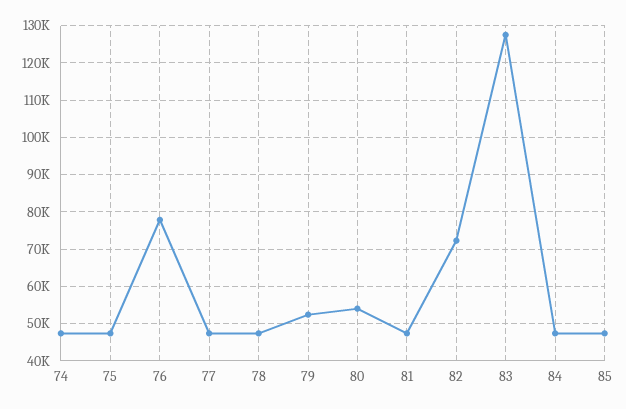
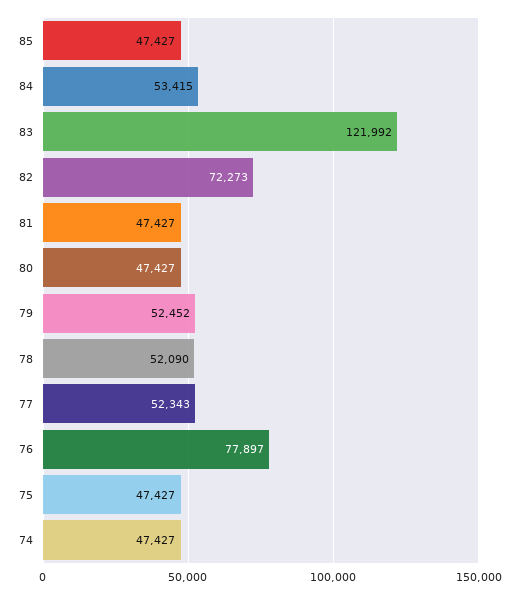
  {
    "74": 47427,
    "75": 47427,
    "76": 77897,
-   "77": 48000,
+   "77": 52343,
-   "78": 48000,
+   "78": 52090,
    "79": 52452,
-   "80": 54000,
+   "80": 47427,
    "81": 47427,
    "82": 72273,
-   "83": 128000,
+   "83": 121992,
-   "84": 48000,
+   "84": 53415,
    "85": 47427
  }

